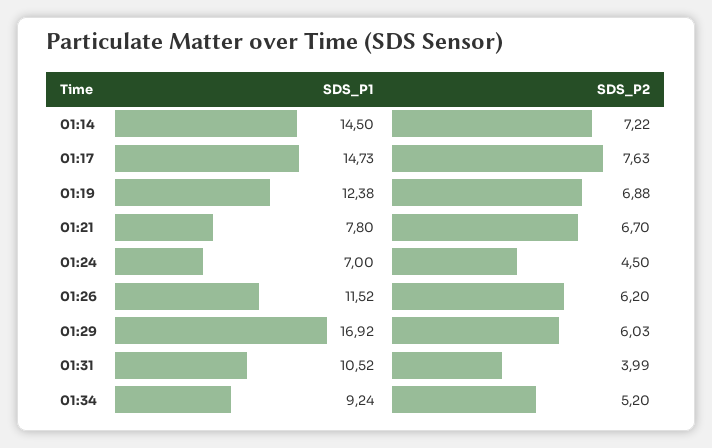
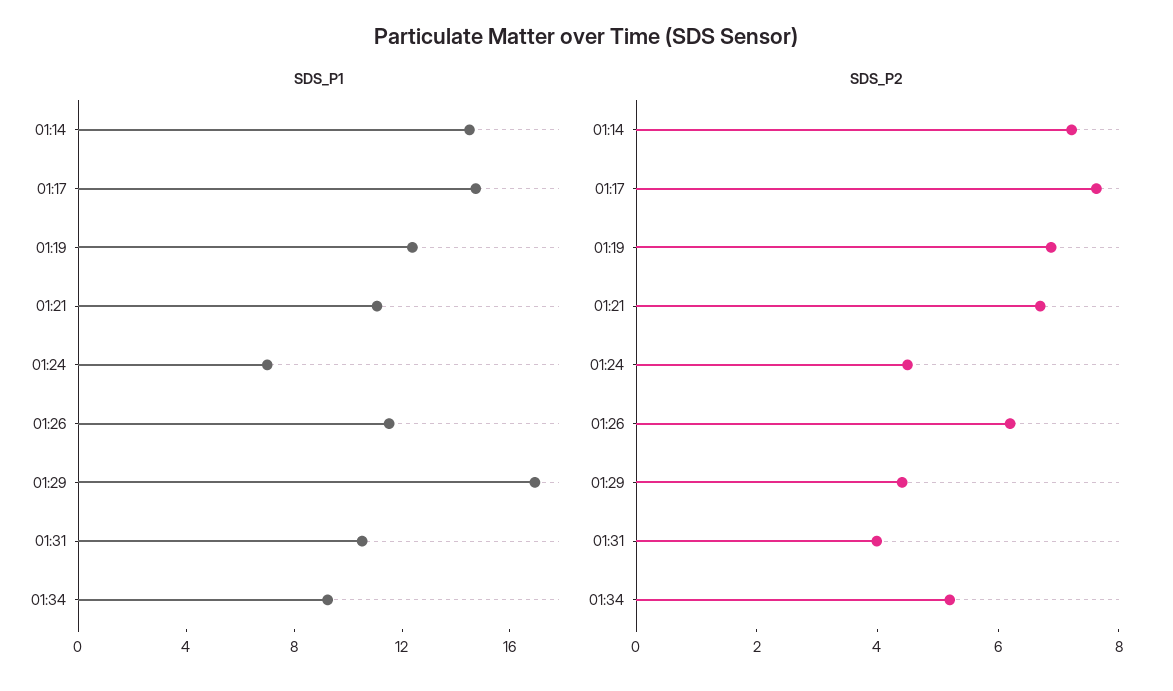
  {
    "SDS_P1": {
      "01:14": 14.5,
      "01:17": 14.73,
      "01:19": 12.38,
-     "01:21": 7.8,
+     "01:21": 11,
      "01:24": 7,
      "01:26": 11.52,
      "01:29": 16.92,
      "01:31": 10.52,
      "01:34": 9.24
    },
    "SDS_P2": {
      "01:14": 7.22,
      "01:17": 7.63,
      "01:19": 6.88,
      "01:21": 6.7,
      "01:24": 4.5,
      "01:26": 6.2,
-     "01:29": 6.03,
+     "01:29": 4.5,
      "01:31": 3.99,
      "01:34": 5.2
    }
  }

